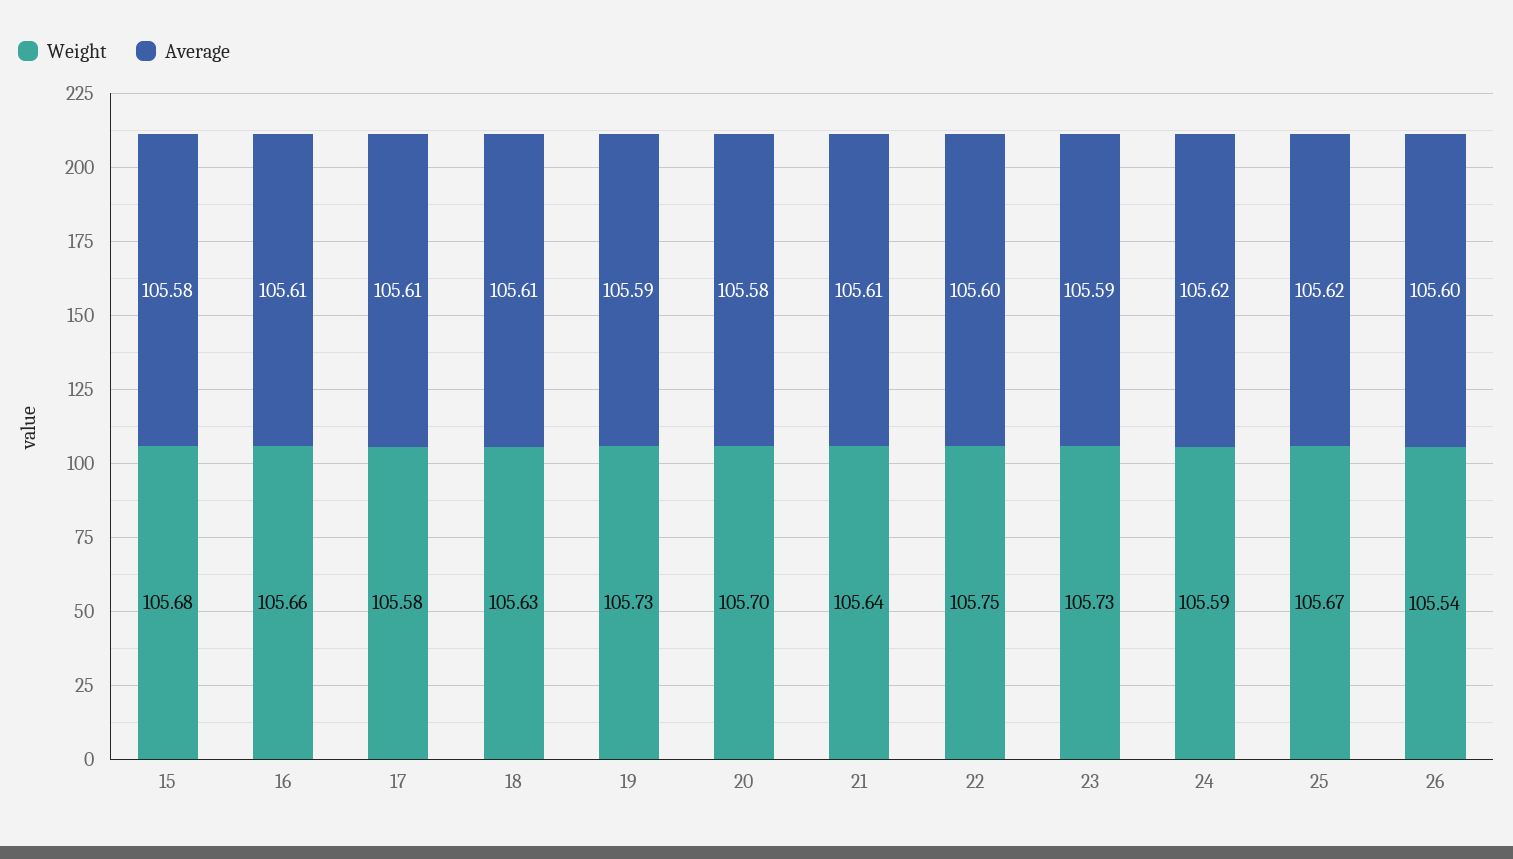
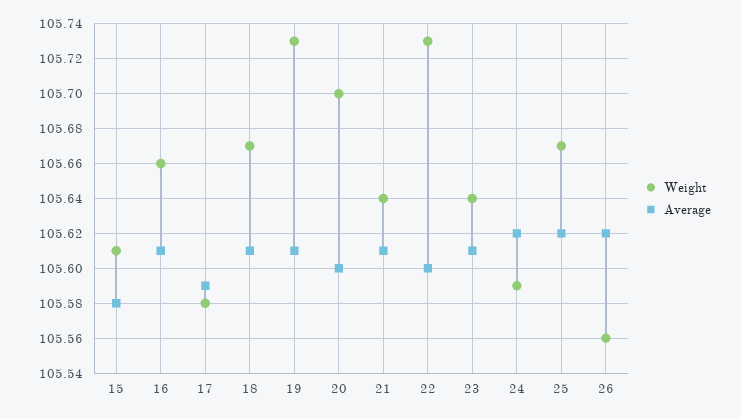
  {
    "Weight": {
-     "15": 105.68,
+     "15": 105.61,
      "16": 105.66,
      "17": 105.58,
-     "18": 105.63,
+     "18": 105.67,
      "19": 105.73,
      "20": 105.7,
      "21": 105.64,
-     "22": 105.75,
+     "22": 105.73,
-     "23": 105.73,
+     "23": 105.64,
      "24": 105.59,
      "25": 105.67,
-     "26": 105.54
+     "26": 105.56
    },
    "Average": {
      "15": 105.58,
      "16": 105.61,
-     "17": 105.61,
+     "17": 105.59,
      "18": 105.61,
-     "19": 105.59,
+     "19": 105.61,
-     "20": 105.58,
+     "20": 105.6,
      "21": 105.61,
      "22": 105.6,
-     "23": 105.59,
+     "23": 105.61,
      "24": 105.62,
      "25": 105.62,
-     "26": 105.6
+     "26": 105.62
    }
  }

